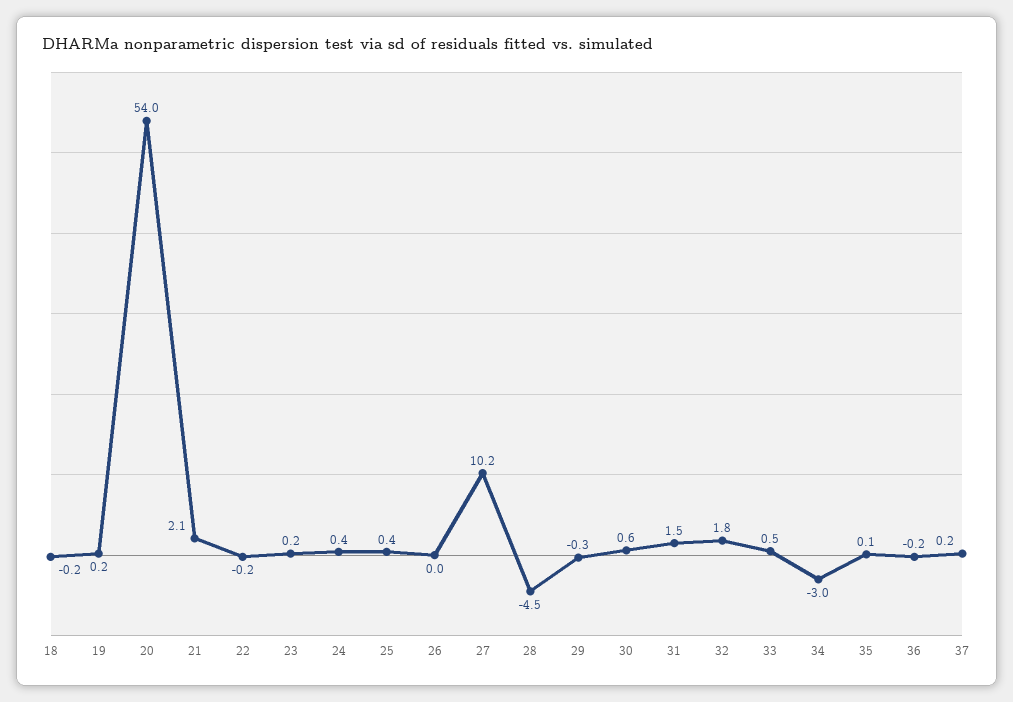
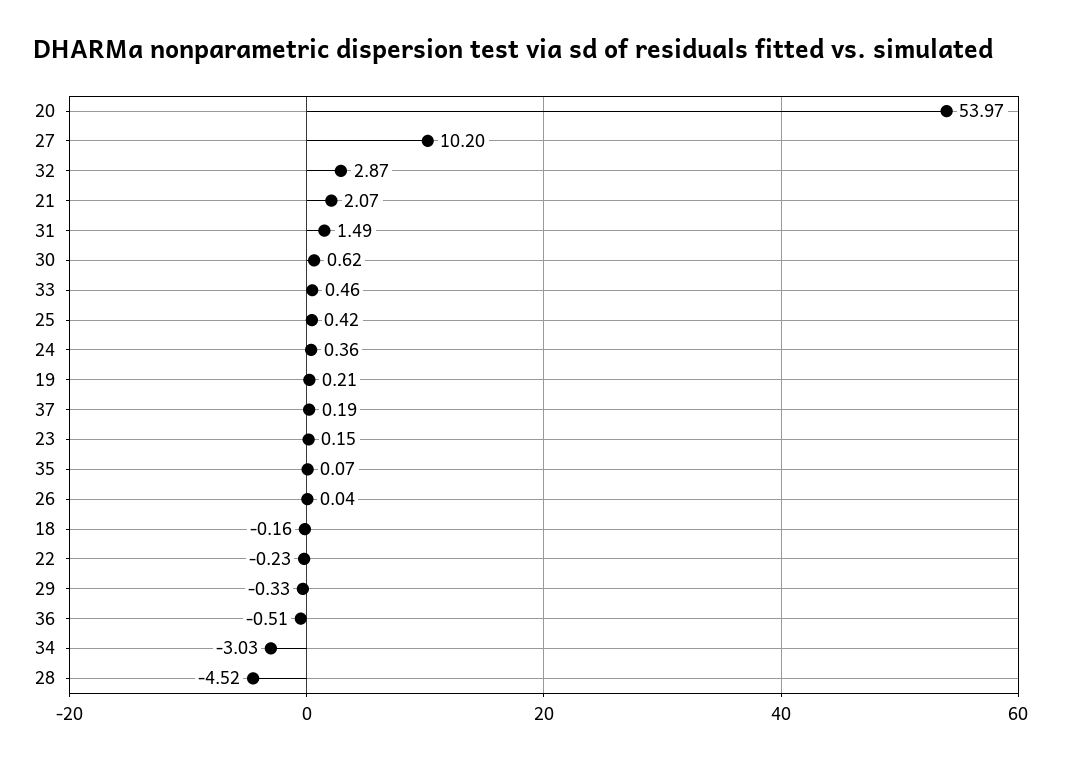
  {
    "18": -0.16,
    "19": 0.21,
    "20": 53.97,
    "21": 2.07,
    "22": -0.23,
    "23": 0.15,
    "24": 0.36,
    "25": 0.42,
    "26": 0.04,
    "27": 10.2,
    "28": -4.52,
    "29": -0.33,
    "30": 0.62,
    "31": 1.49,
-   "32": 1.8,
+   "32": 2.87,
    "33": 0.46,
    "34": -3.03,
    "35": 0.07,
-   "36": -0.2,
+   "36": -0.51,
    "37": 0.19
  }

